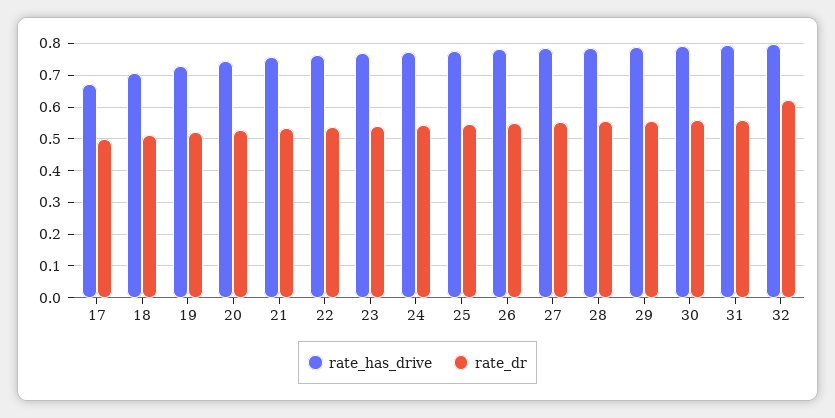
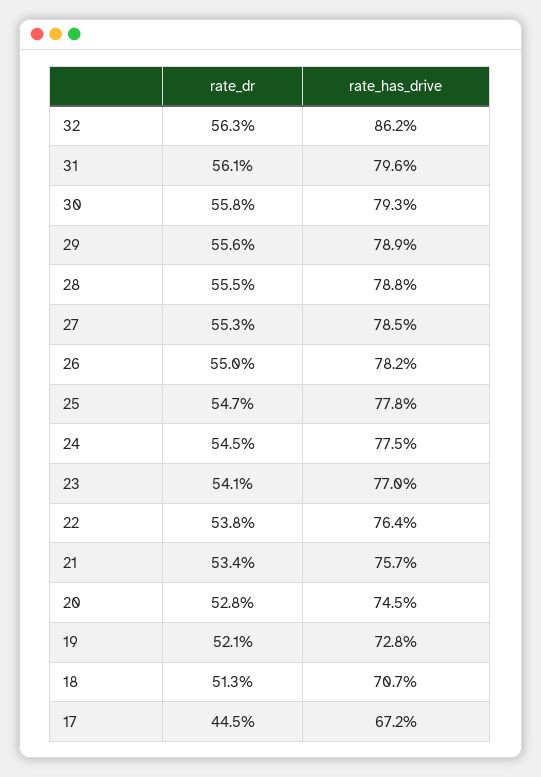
  {
    "rate_has_drive": {
      "17": 0.672,
      "18": 0.707,
      "19": 0.728,
      "20": 0.745,
      "21": 0.757,
      "22": 0.764,
      "23": 0.77,
      "24": 0.775,
      "25": 0.778,
      "26": 0.782,
      "27": 0.785,
      "28": 0.788,
      "29": 0.789,
      "30": 0.793,
      "31": 0.796,
-     "32": 0.8
+     "32": 0.862
    },
    "rate_dr": {
-     "17": 0.5,
+     "17": 0.445,
      "18": 0.513,
      "19": 0.521,
      "20": 0.528,
      "21": 0.534,
      "22": 0.538,
      "23": 0.541,
      "24": 0.545,
      "25": 0.547,
      "26": 0.55,
      "27": 0.553,
      "28": 0.555,
      "29": 0.556,
      "30": 0.558,
      "31": 0.561,
-     "32": 0.62
+     "32": 0.563
    }
  }

